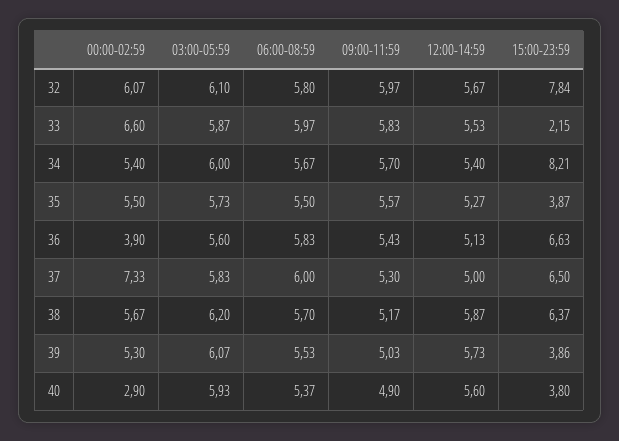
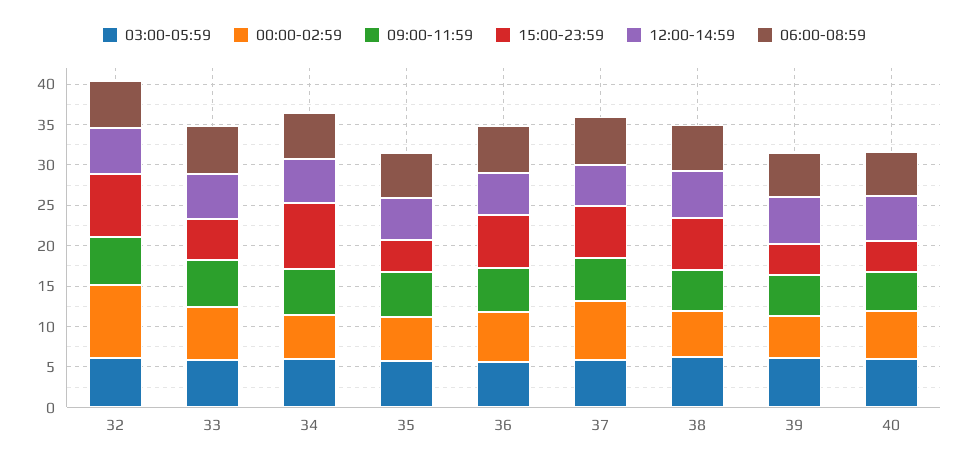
  {
    "00:00-02:59": {
-     "32": 6.07,
+     "32": 9,
      "33": 6.6,
      "34": 5.4,
      "35": 5.5,
-     "36": 3.9,
+     "36": 6,
      "37": 7.33,
      "38": 5.67,
      "39": 5.3,
-     "40": 2.9
+     "40": 6
    },
    "03:00-05:59": {
      "32": 6.1,
      "33": 5.87,
      "34": 6,
      "35": 5.73,
      "36": 5.6,
      "37": 5.83,
      "38": 6.2,
      "39": 6.07,
      "40": 5.93
    },
    "06:00-08:59": {
      "32": 5.8,
      "33": 5.97,
      "34": 5.67,
      "35": 5.5,
      "36": 5.83,
      "37": 6,
      "38": 5.7,
      "39": 5.53,
      "40": 5.37
    },
    "09:00-11:59": {
      "32": 5.97,
      "33": 5.83,
      "34": 5.7,
      "35": 5.57,
      "36": 5.43,
      "37": 5.3,
      "38": 5.17,
      "39": 5.03,
      "40": 4.9
    },
    "12:00-14:59": {
      "32": 5.67,
      "33": 5.53,
      "34": 5.4,
      "35": 5.27,
      "36": 5.13,
      "37": 5,
      "38": 5.87,
      "39": 5.73,
      "40": 5.6
    },
    "15:00-23:59": {
      "32": 7.84,
-     "33": 2.15,
+     "33": 5,
      "34": 8.21,
      "35": 3.87,
      "36": 6.63,
      "37": 6.5,
      "38": 6.37,
      "39": 3.86,
      "40": 3.8
    }
  }

